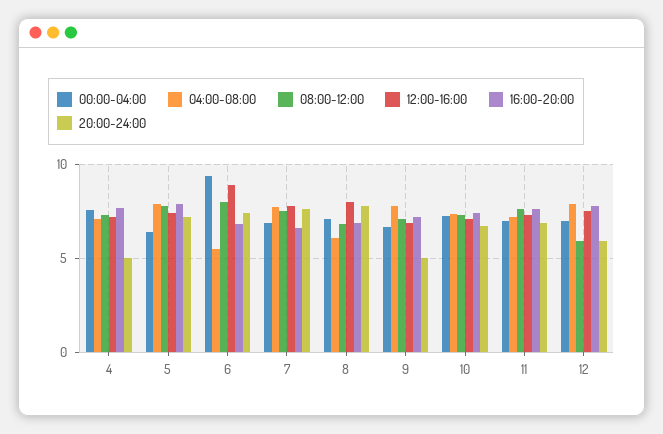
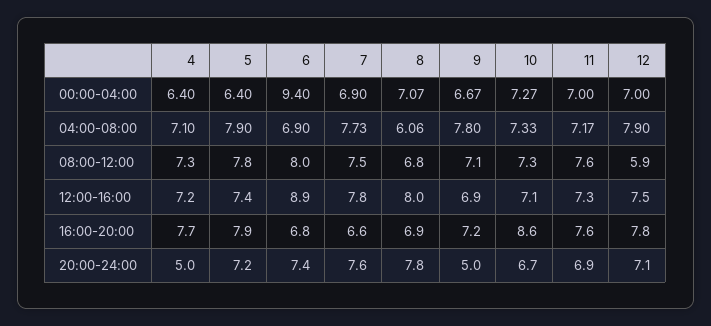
  {
    "00:00-04:00": {
-     "4": 7.5,
+     "4": 6.4,
      "5": 6.4,
      "6": 9.4,
      "7": 6.9,
      "8": 7.07,
      "9": 6.67,
      "10": 7.27,
      "11": 7,
      "12": 7
    },
    "04:00-08:00": {
      "4": 7.1,
      "5": 7.9,
-     "6": 5.5,
+     "6": 6.9,
      "7": 7.73,
      "8": 6.06,
      "9": 7.8,
      "10": 7.33,
      "11": 7.17,
      "12": 7.9
    },
    "08:00-12:00": {
      "4": 7.3,
      "5": 7.8,
      "6": 8,
      "7": 7.5,
      "8": 6.8,
      "9": 7.1,
      "10": 7.3,
      "11": 7.6,
      "12": 5.9
    },
    "12:00-16:00": {
      "4": 7.2,
      "5": 7.4,
      "6": 8.9,
      "7": 7.8,
      "8": 8,
      "9": 6.9,
      "10": 7.1,
      "11": 7.3,
      "12": 7.5
    },
    "16:00-20:00": {
      "4": 7.7,
      "5": 7.9,
      "6": 6.8,
      "7": 6.6,
      "8": 6.9,
      "9": 7.2,
-     "10": 7.5,
+     "10": 8.6,
      "11": 7.6,
      "12": 7.8
    },
    "20:00-24:00": {
      "4": 5,
      "5": 7.2,
      "6": 7.4,
      "7": 7.6,
      "8": 7.8,
      "9": 5,
      "10": 6.7,
      "11": 6.9,
-     "12": 6
+     "12": 7.1
    }
  }

